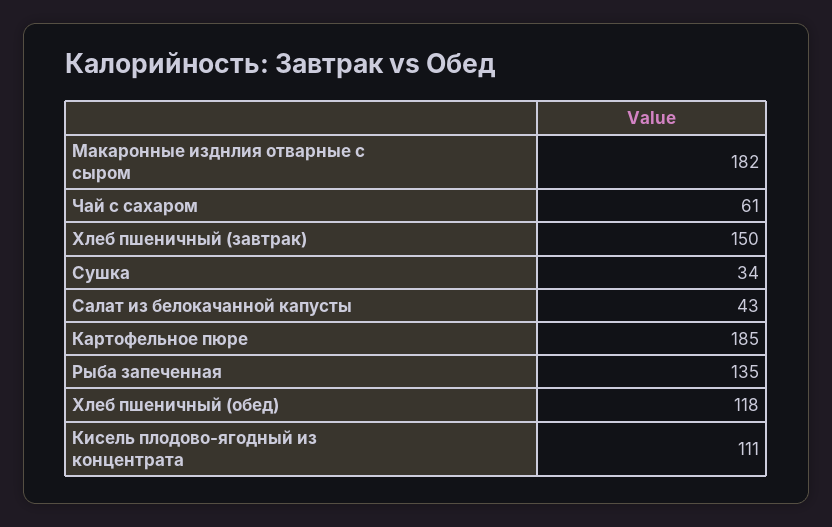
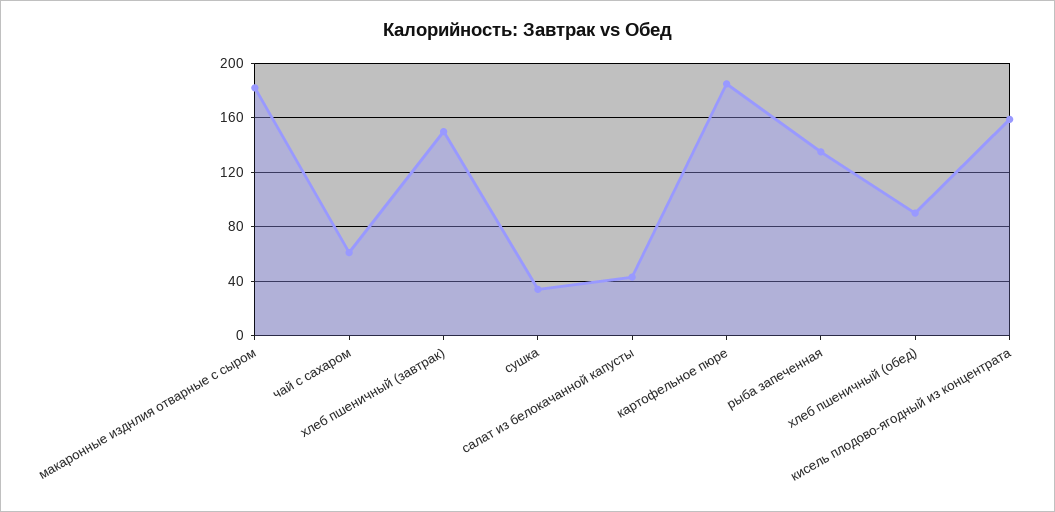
  {
    "Макаронные изднлия отварные с сыром": 182,
    "Чай с сахаром": 61,
    "Хлеб пшеничный (завтрак)": 150,
    "Сушка": 34,
    "Салат из белокачанной капусты": 43,
    "Картофельное пюре": 185,
    "Рыба запеченная": 135,
-   "Хлеб пшеничный (обед)": 118,
+   "Хлеб пшеничный (обед)": 90,
-   "Кисель плодово-ягодный из концентрата": 111
+   "Кисель плодово-ягодный из концентрата": 160
  }

